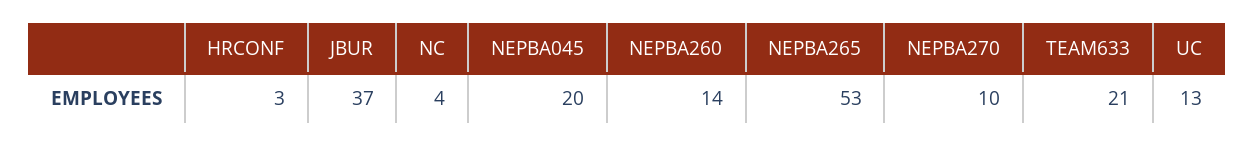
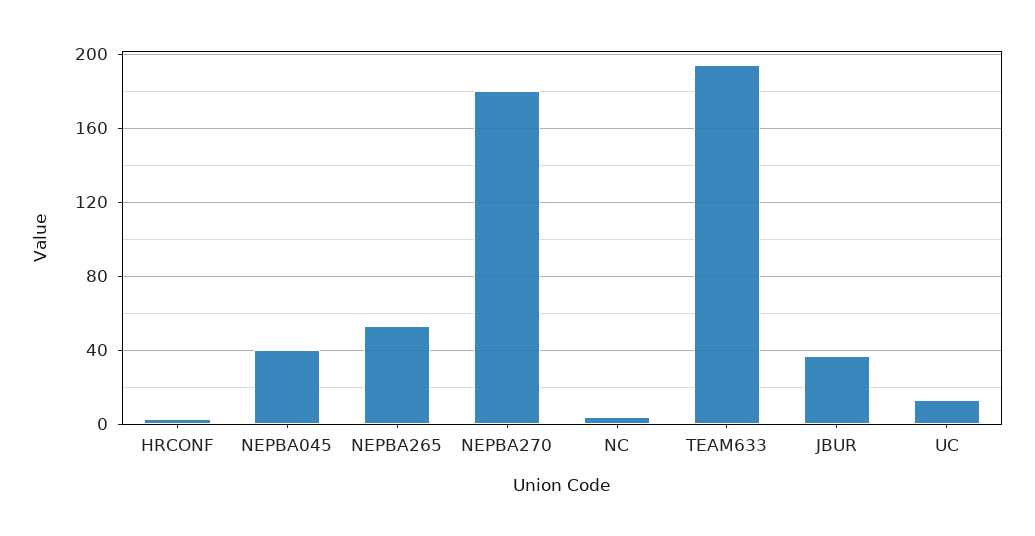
  {
    "HRCONF": 3,
    "JBUR": 37,
    "NC": 4,
-   "NEPBA045": 20,
+   "NEPBA045": 40,
-   "NEPBA260": 14,
    "NEPBA265": 53,
-   "NEPBA270": 10,
+   "NEPBA270": 180,
-   "TEAM633": 21,
+   "TEAM633": 195,
    "UC": 13
  }

